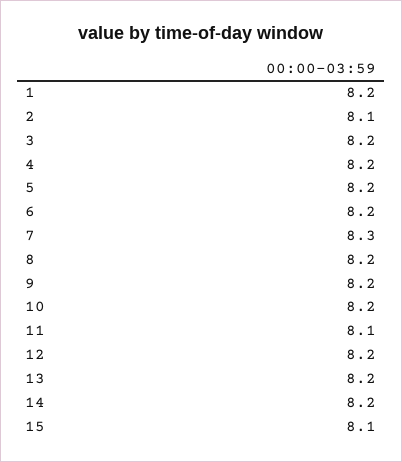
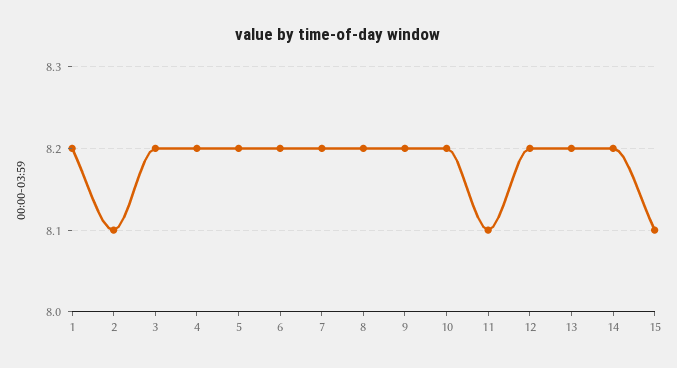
  {
    "1": 8.2,
    "2": 8.1,
    "3": 8.2,
    "4": 8.2,
    "5": 8.2,
    "6": 8.2,
-   "7": 8.3,
+   "7": 8.2,
    "8": 8.2,
    "9": 8.2,
    "10": 8.2,
    "11": 8.1,
    "12": 8.2,
    "13": 8.2,
    "14": 8.2,
    "15": 8.1
  }

